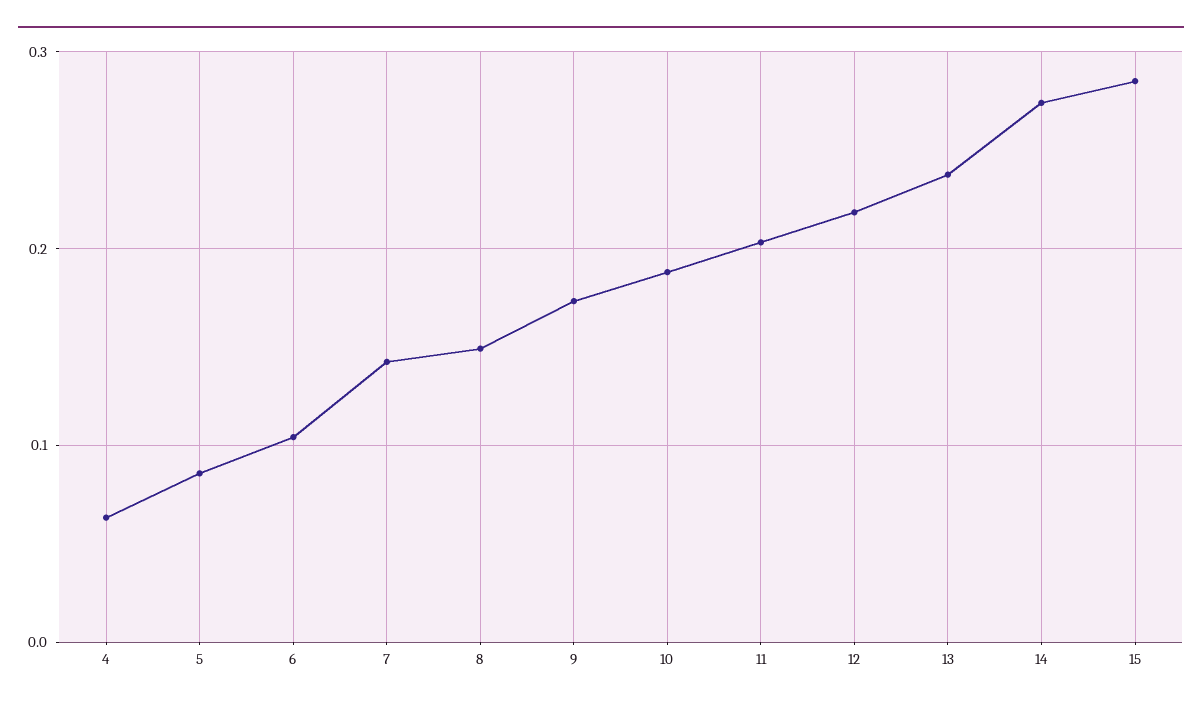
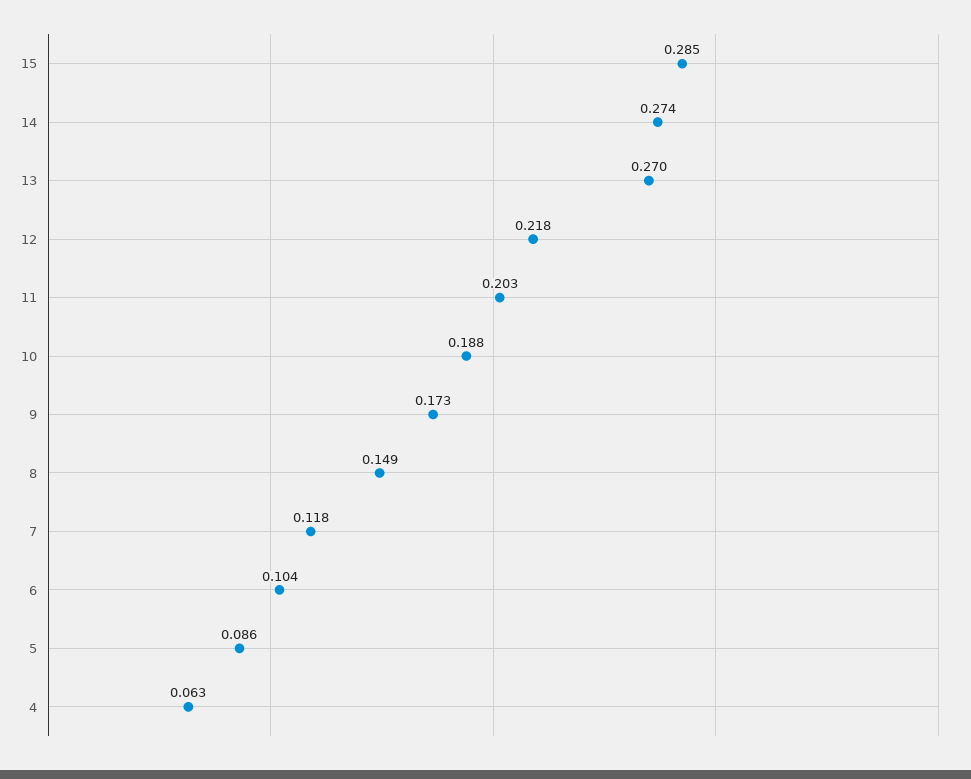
  {
    "4": 0.063,
    "5": 0.086,
    "6": 0.104,
-   "7": 0.14,
+   "7": 0.118,
    "8": 0.149,
    "9": 0.173,
    "10": 0.188,
    "11": 0.203,
    "12": 0.218,
-   "13": 0.24,
+   "13": 0.27,
    "14": 0.274,
    "15": 0.285
  }

